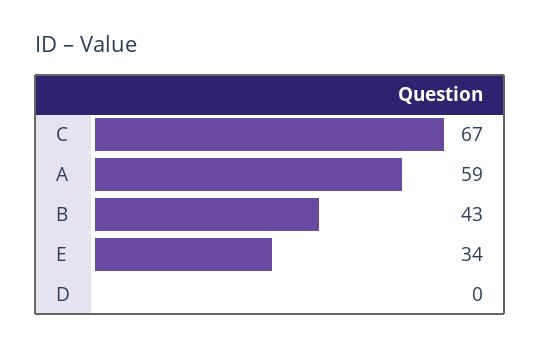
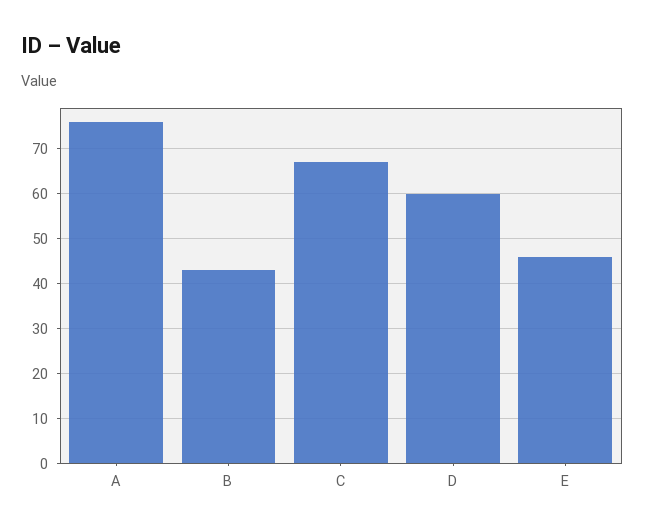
  {
    "C": 67,
-   "A": 59,
+   "A": 75,
    "B": 43,
-   "E": 34,
+   "E": 45,
-   "D": 0
+   "D": 60
  }

